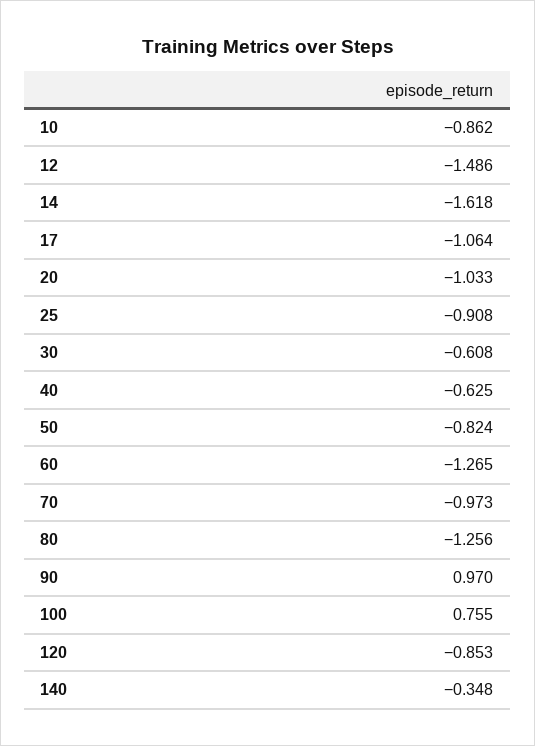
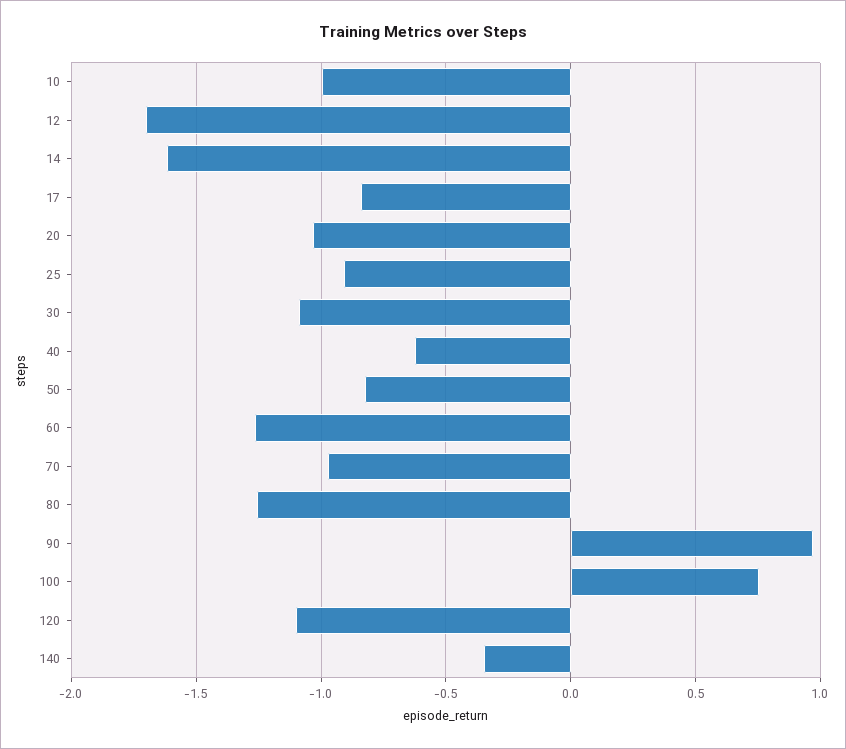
  {
-   "10": -0.862,
+   "10": -1,
-   "12": -1.486,
+   "12": -1.7,
    "14": -1.618,
-   "17": -1.064,
+   "17": -0.85,
    "20": -1.033,
    "25": -0.908,
-   "30": -0.608,
+   "30": -1.1,
    "40": -0.625,
    "50": -0.824,
    "60": -1.265,
    "70": -0.973,
    "80": -1.256,
    "90": 0.97,
    "100": 0.755,
-   "120": -0.853,
+   "120": -1.1,
    "140": -0.348
  }

